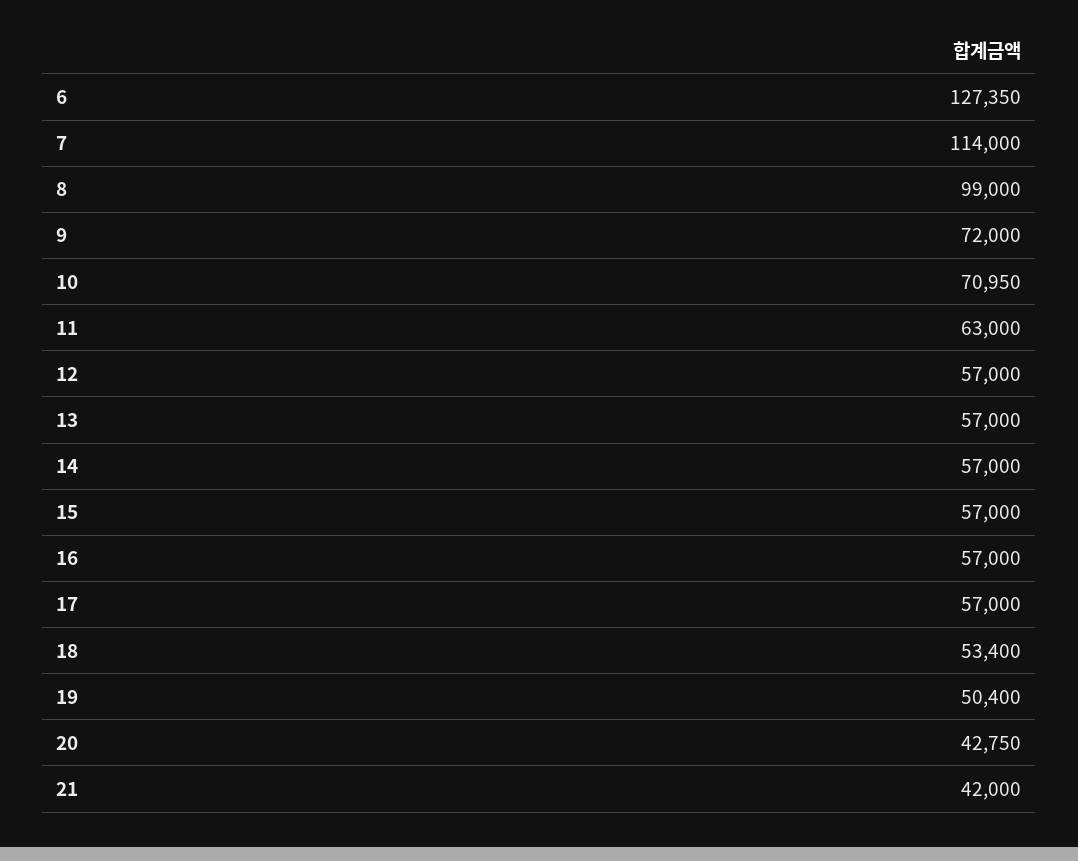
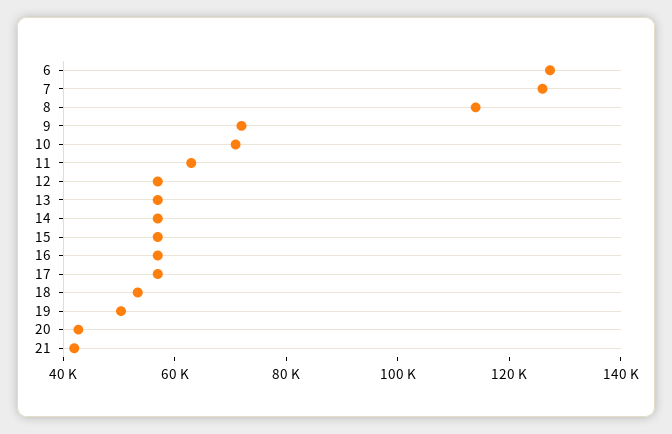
  {
    "6": 127350,
-   "7": 114000,
+   "7": 125000,
-   "8": 99000,
+   "8": 115000,
    "9": 72000,
    "10": 70950,
    "11": 63000,
    "12": 57000,
    "13": 57000,
    "14": 57000,
    "15": 57000,
    "16": 57000,
    "17": 57000,
    "18": 53400,
    "19": 50400,
    "20": 42750,
    "21": 42000
  }

